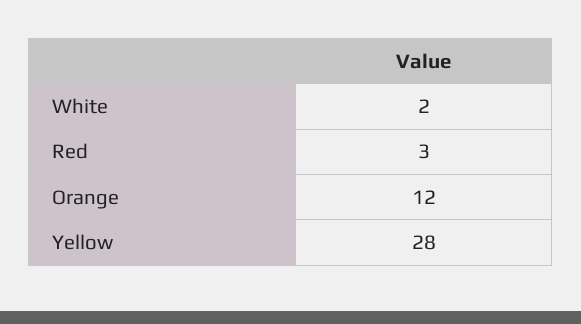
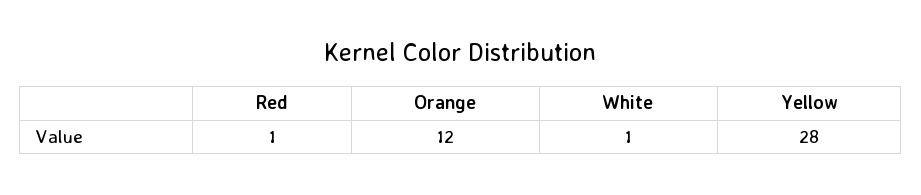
  {
-   "White": 2,
+   "White": 1,
-   "Red": 3,
+   "Red": 1,
    "Orange": 12,
    "Yellow": 28
  }

